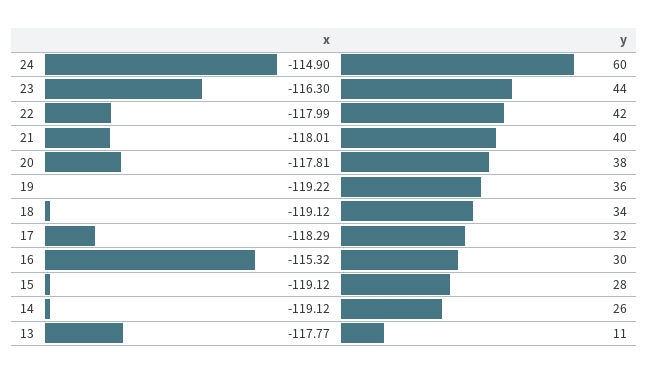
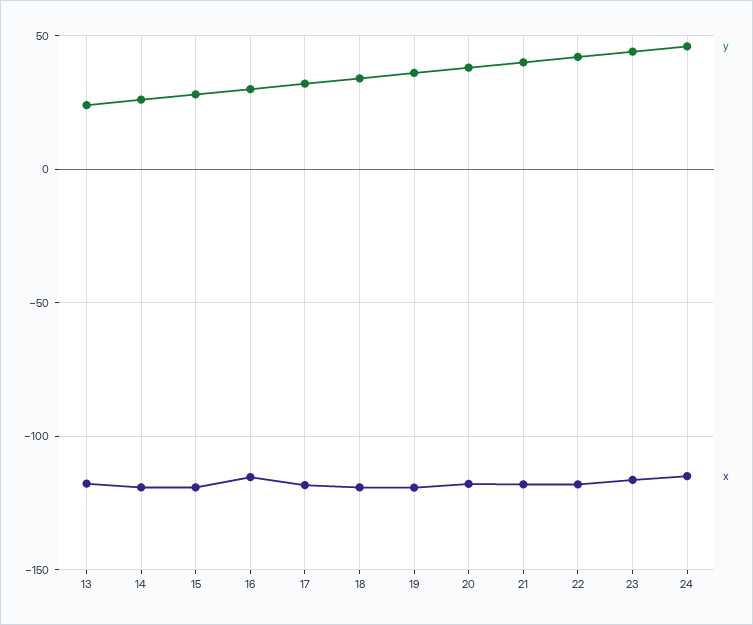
  {
    "x": {
      "24": -114.9,
      "23": -116.3,
      "22": -117.99,
      "21": -118.01,
      "20": -117.81,
      "19": -119.22,
      "18": -119.12,
      "17": -118.29,
      "16": -115.32,
      "15": -119.12,
      "14": -119.12,
      "13": -117.77
    },
    "y": {
-     "24": 60,
+     "24": 45,
      "23": 44,
      "22": 42,
      "21": 40,
      "20": 38,
      "19": 36,
      "18": 34,
      "17": 32,
      "16": 30,
      "15": 28,
      "14": 26,
-     "13": 11
+     "13": 25
    }
  }

